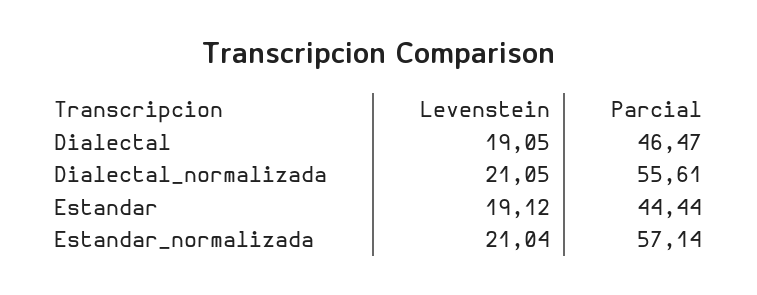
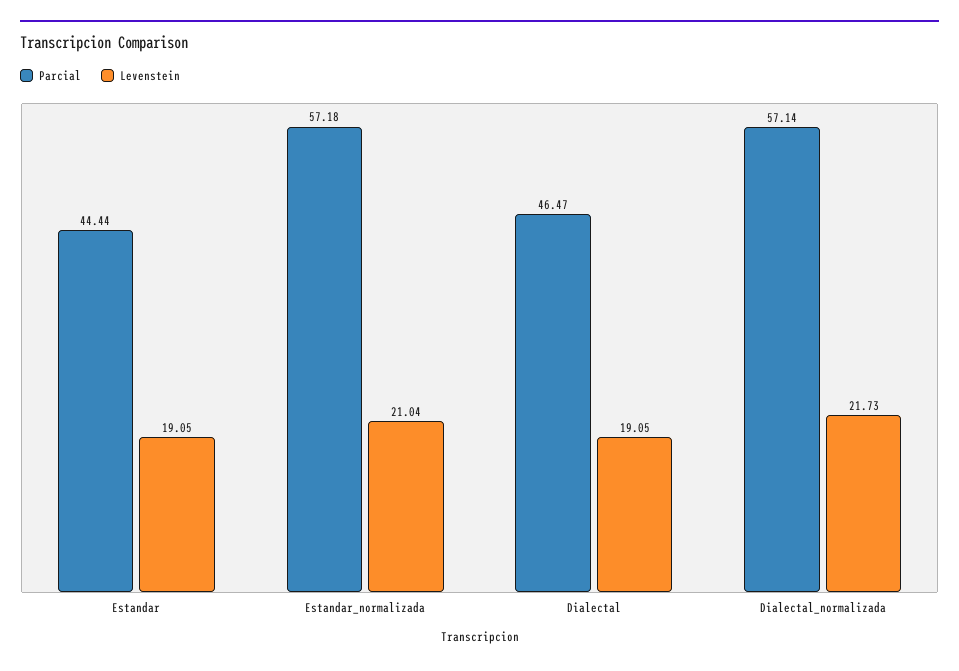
  {
    "Levenstein": {
      "Dialectal": 19.05,
-     "Dialectal_normalizada": 21.05,
+     "Dialectal_normalizada": 21.73,
-     "Estandar": 19.12,
+     "Estandar": 19.05,
      "Estandar_normalizada": 21.04
    },
    "Parcial": {
      "Dialectal": 46.47,
-     "Dialectal_normalizada": 55.61,
+     "Dialectal_normalizada": 57.14,
      "Estandar": 44.44,
-     "Estandar_normalizada": 57.14
+     "Estandar_normalizada": 57.18
    }
  }

